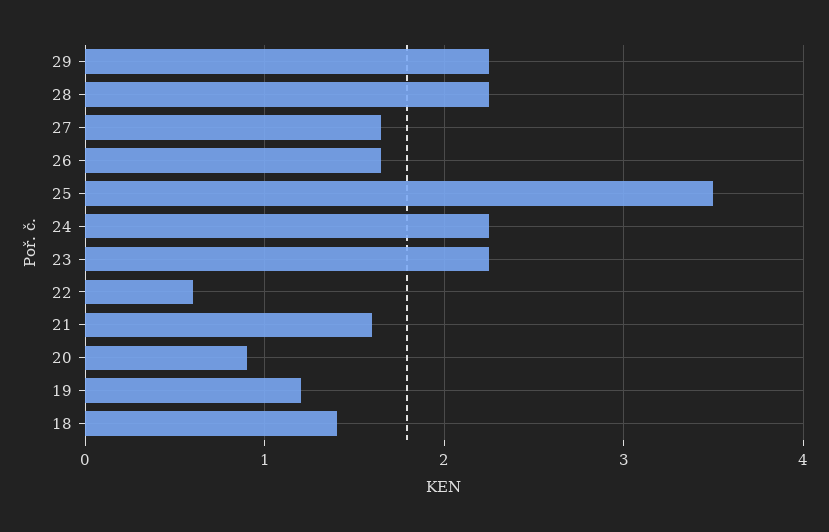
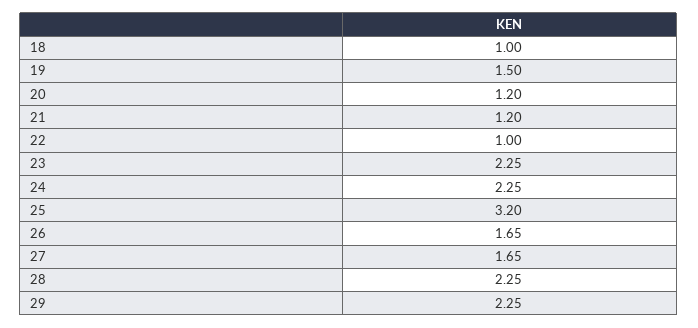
  {
    "29": 2.25,
    "28": 2.25,
    "27": 1.65,
    "26": 1.65,
-   "25": 3.5,
+   "25": 3.2,
    "24": 2.25,
    "23": 2.25,
-   "22": 0.6,
+   "22": 1,
-   "21": 1.6,
+   "21": 1.2,
-   "20": 0.9,
+   "20": 1.2,
-   "19": 1.2,
+   "19": 1.5,
-   "18": 1.4
+   "18": 1
  }

